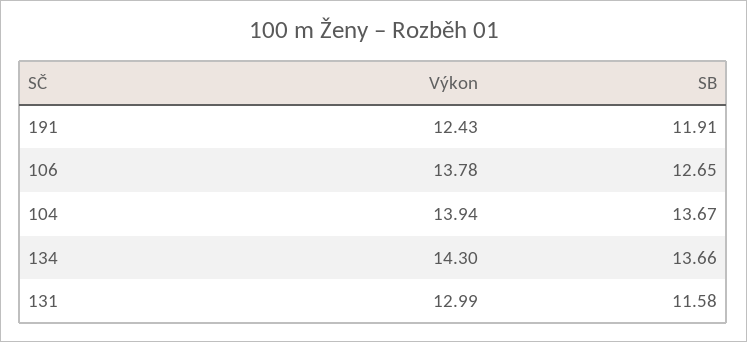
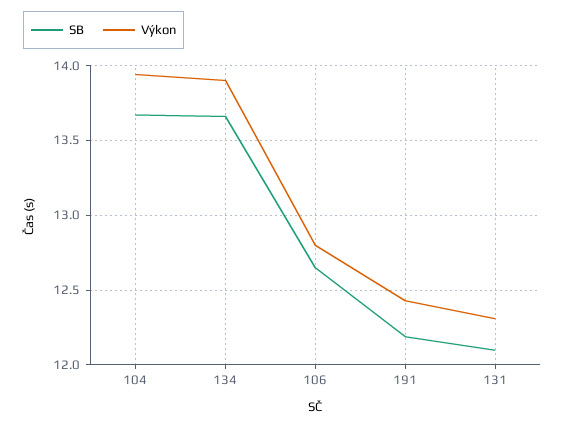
  {
    "Výkon": {
      "191": 12.43,
-     "106": 13.78,
+     "106": 12.8,
      "104": 13.94,
-     "134": 14.3,
+     "134": 13.9,
-     "131": 12.99
+     "131": 12.3
    },
    "SB": {
-     "191": 11.91,
+     "191": 12.2,
      "106": 12.65,
      "104": 13.67,
      "134": 13.66,
-     "131": 11.58
+     "131": 12.1
    }
  }

